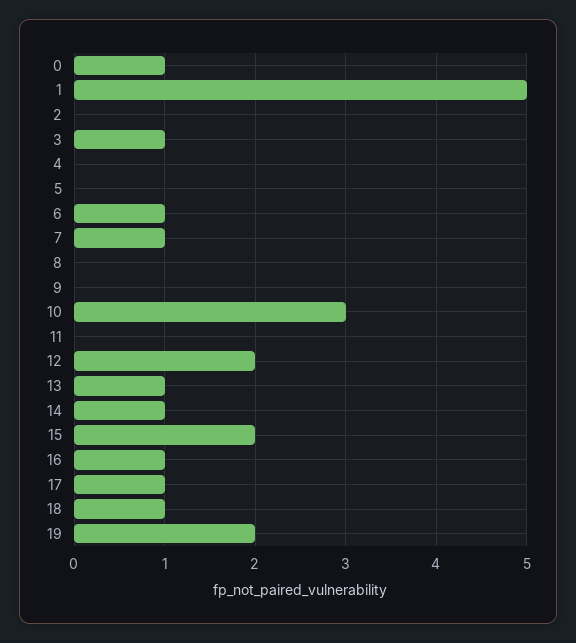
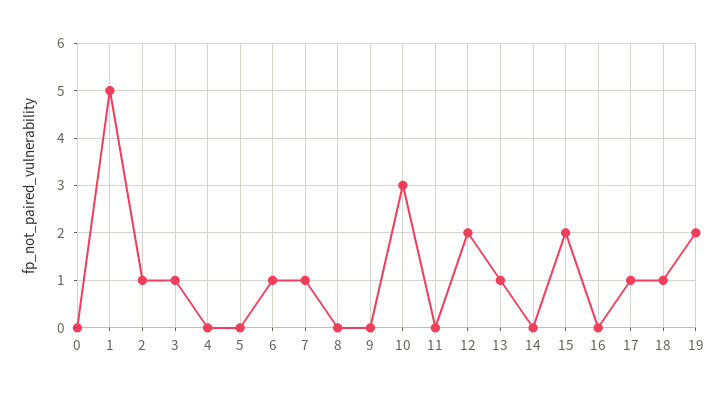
  {
-   "0": 1,
+   "0": 0,
    "1": 5,
-   "2": 0,
+   "2": 1,
    "3": 1,
    "4": 0,
    "5": 0,
    "6": 1,
    "7": 1,
    "8": 0,
    "9": 0,
    "10": 3,
    "11": 0,
    "12": 2,
    "13": 1,
-   "14": 1,
+   "14": 0,
    "15": 2,
-   "16": 1,
+   "16": 0,
    "17": 1,
    "18": 1,
    "19": 2
  }

